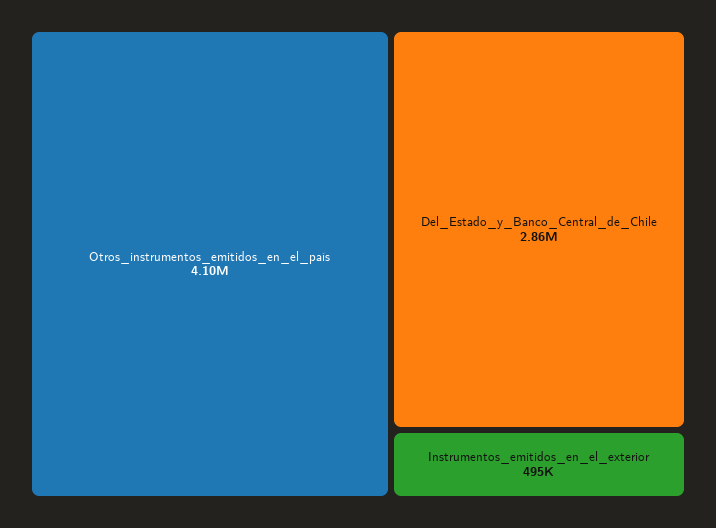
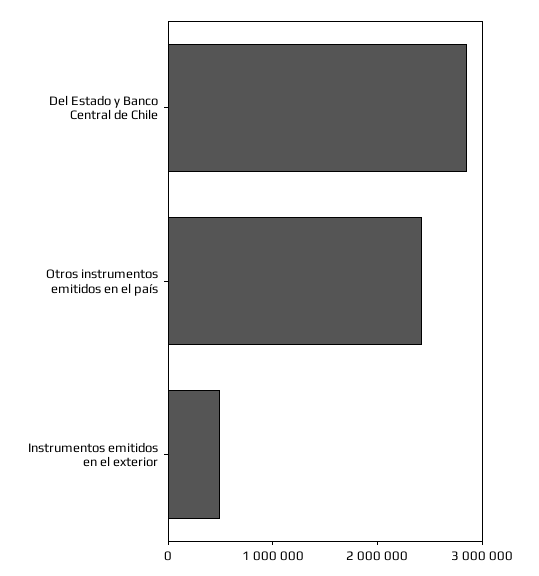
  {
-   "Otros_instrumentos_emitidos_en_el_país": 4100000,
+   "Otros_instrumentos_emitidos_en_el_país": 2400000,
    "Del_Estado_y_Banco_Central_de_Chile": 2860000,
    "Instrumentos_emitidos_en_el_exterior": 495000
  }

